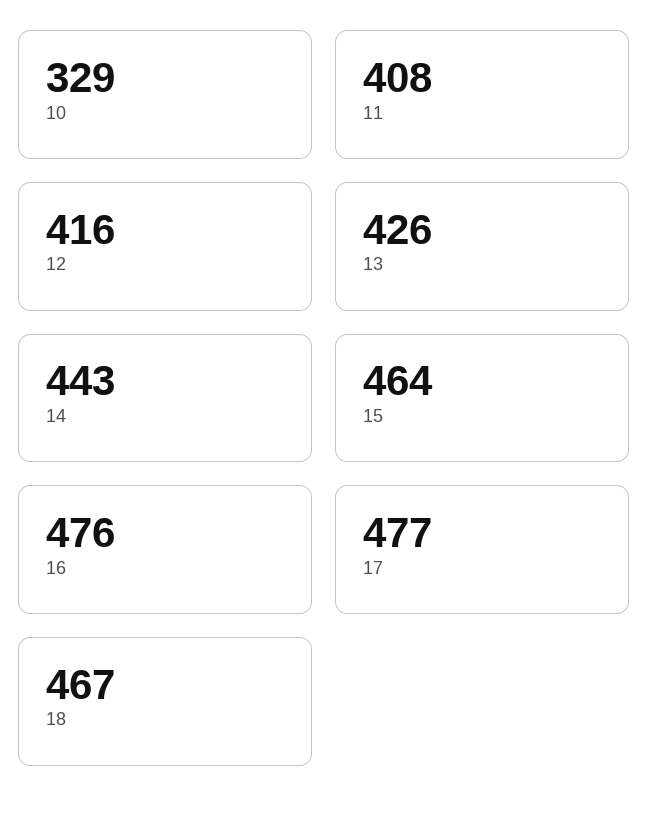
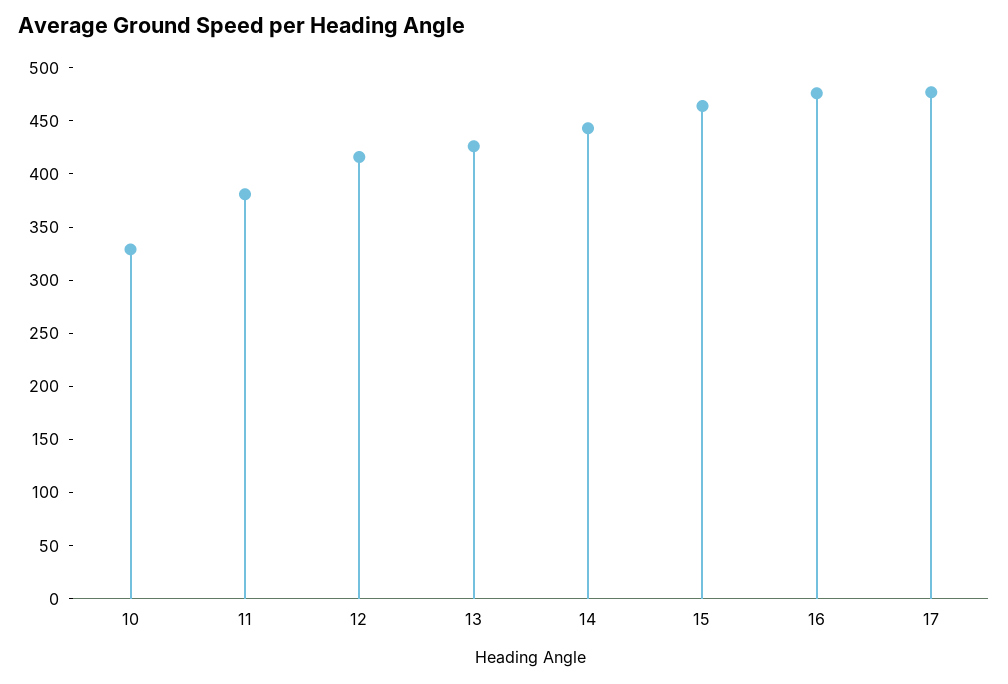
  {
    "10": 329,
-   "11": 408,
+   "11": 380,
    "12": 416,
    "13": 426,
    "14": 443,
    "15": 464,
    "16": 476,
-   "17": 477,
+   "17": 477
-   "18": 467
  }

